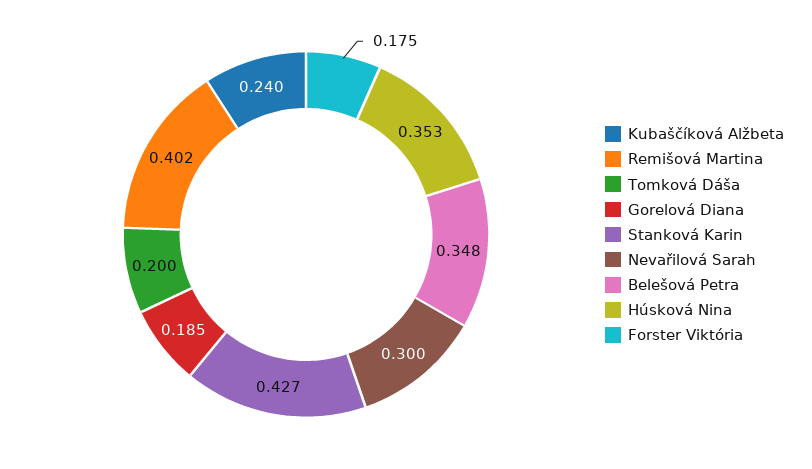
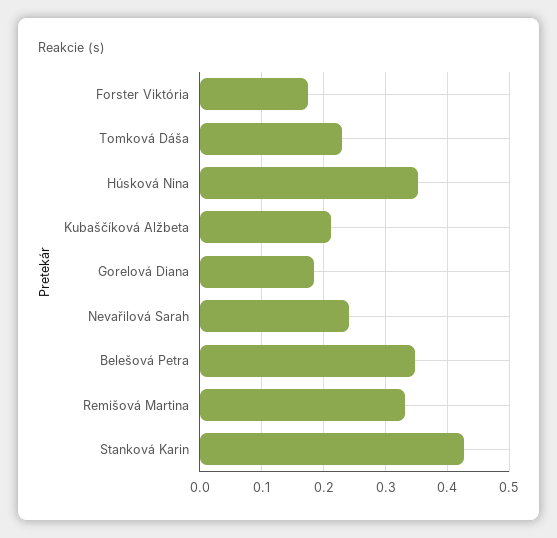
  {
-   "Kubaščíková Alžbeta": 0.24,
+   "Kubaščíková Alžbeta": 0.21,
-   "Remišová Martina": 0.402,
+   "Remišová Martina": 0.33,
-   "Tomková Dáša": 0.2,
+   "Tomková Dáša": 0.23,
    "Gorelová Diana": 0.185,
    "Stanková Karin": 0.427,
-   "Nevařilová Sarah": 0.3,
+   "Nevařilová Sarah": 0.24,
    "Belešová Petra": 0.348,
    "Húsková Nina": 0.353,
    "Forster Viktória": 0.175
  }

